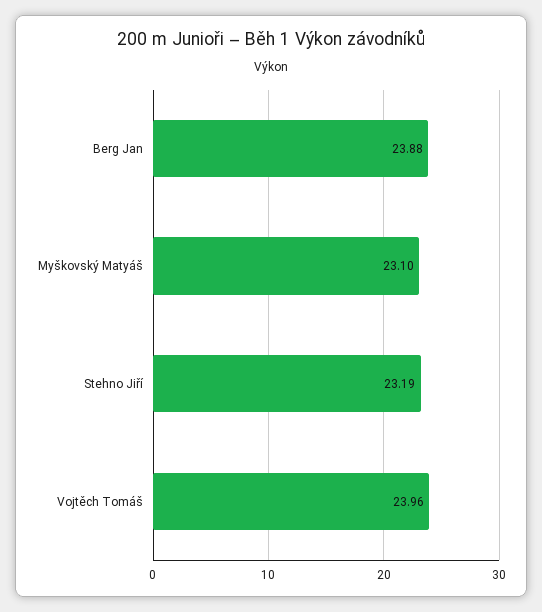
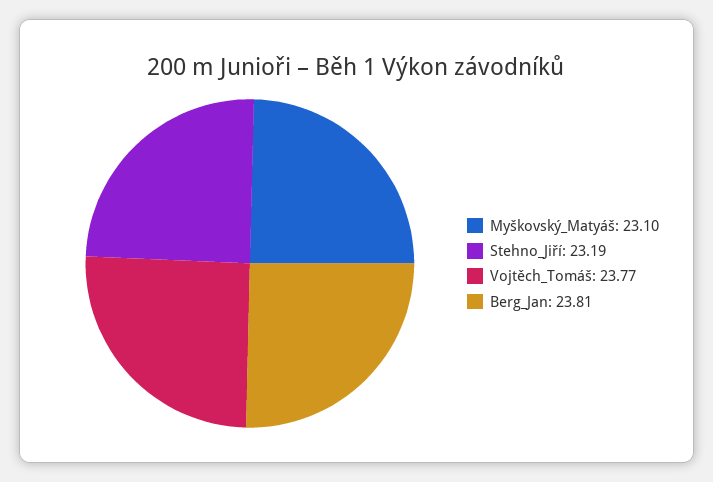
  {
-   "Berg Jan": 23.88,
+   "Berg Jan": 23.81,
    "Myškovský Matyáš": 23.1,
    "Stehno Jiří": 23.19,
-   "Vojtěch Tomáš": 23.96
+   "Vojtěch Tomáš": 23.77
  }

